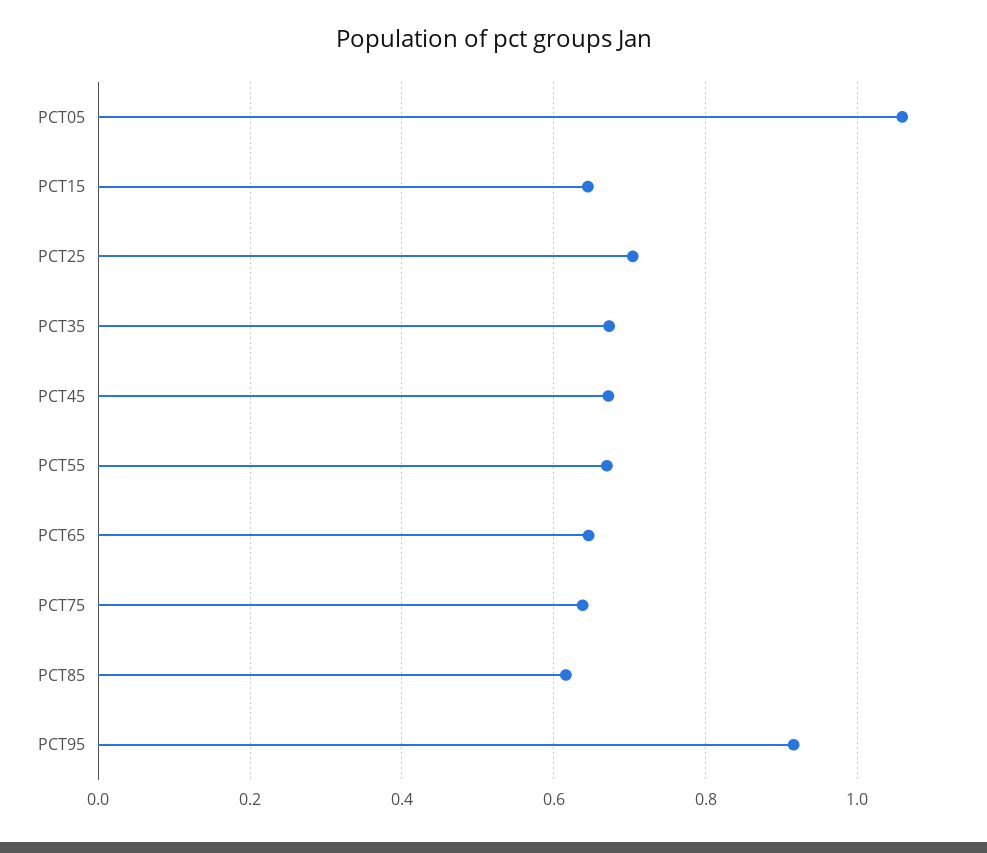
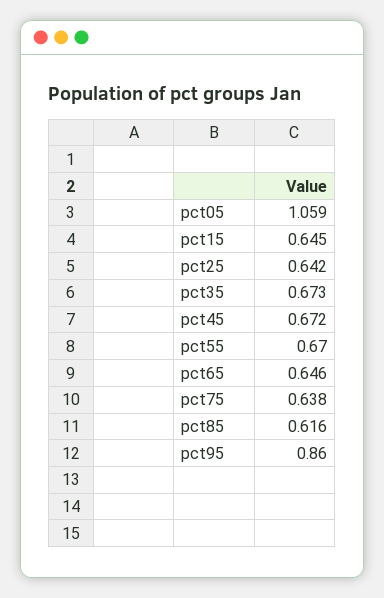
  {
    "PCT05": 1.059,
    "PCT15": 0.645,
-   "PCT25": 0.7,
+   "PCT25": 0.642,
    "PCT35": 0.673,
    "PCT45": 0.672,
    "PCT55": 0.67,
    "PCT65": 0.646,
    "PCT75": 0.638,
    "PCT85": 0.616,
-   "PCT95": 0.92
+   "PCT95": 0.86
  }

